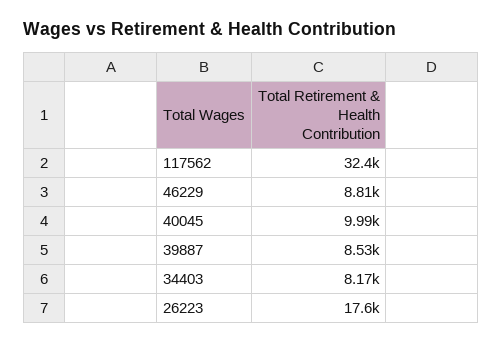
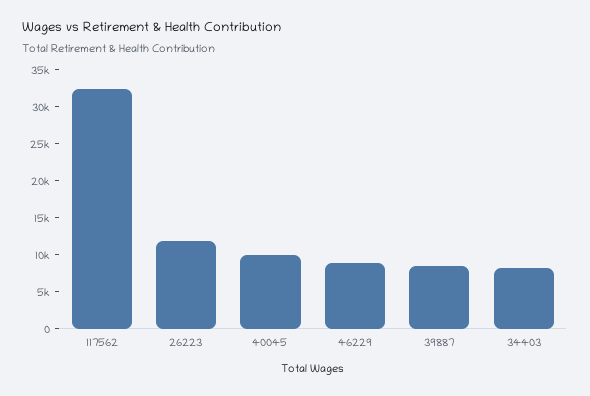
  {
    "117562": 32400,
    "46229": 8810,
    "40045": 9990,
    "39887": 8530,
    "34403": 8170,
-   "26223": 17600
+   "26223": 12500
  }

